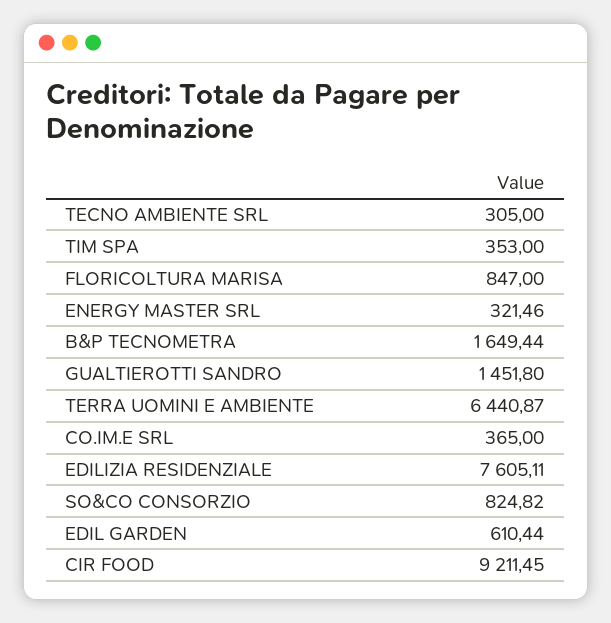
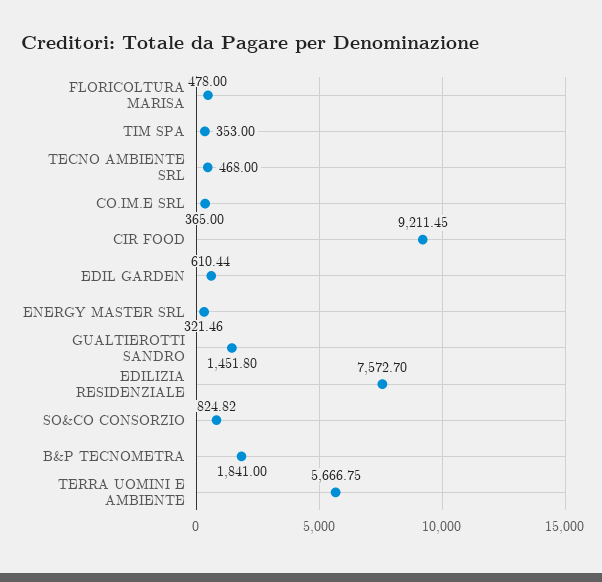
  {
-   "TECNO AMBIENTE SRL": 305,
+   "TECNO AMBIENTE SRL": 468,
    "TIM SPA": 353,
-   "FLORICOLTURA MARISA": 847,
+   "FLORICOLTURA MARISA": 478,
    "ENERGY MASTER SRL": 321.46,
-   "B&P TECNOMETRA": 1649.44,
+   "B&P TECNOMETRA": 1841,
    "GUALTIEROTTI SANDRO": 1451.8,
-   "TERRA UOMINI E AMBIENTE": 6440.87,
+   "TERRA UOMINI E AMBIENTE": 5666.75,
    "CO.IM.E SRL": 365,
-   "EDILIZIA RESIDENZIALE": 7605.11,
+   "EDILIZIA RESIDENZIALE": 7572.7,
    "SO&CO CONSORZIO": 824.82,
    "EDIL GARDEN": 610.44,
    "CIR FOOD": 9211.45
  }

